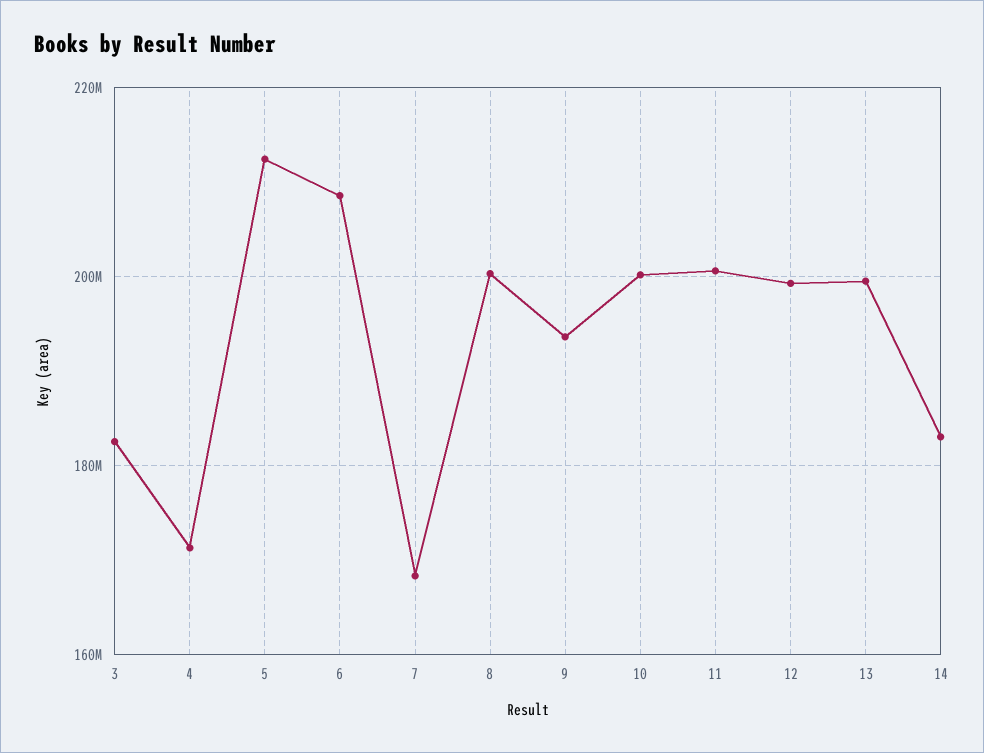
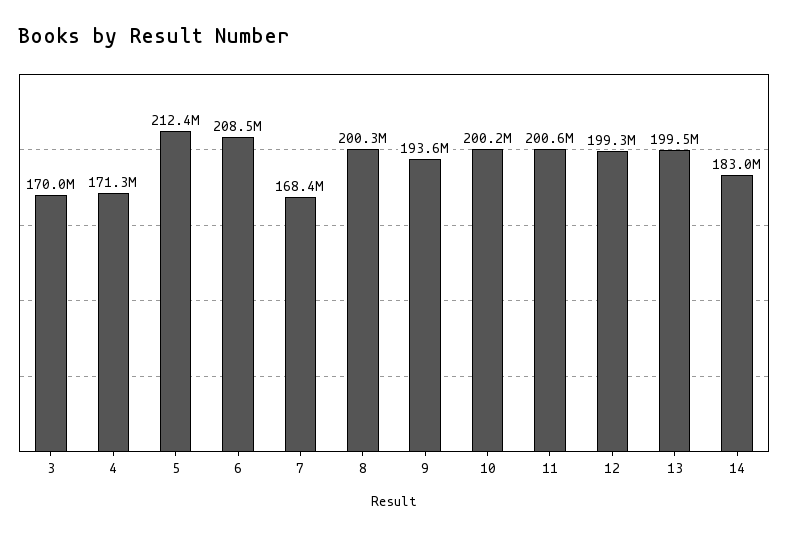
  {
-   "3": 182000000,
+   "3": 170000000,
    "4": 171300000,
    "5": 212400000,
    "6": 208500000,
    "7": 168400000,
    "8": 200300000,
    "9": 193600000,
    "10": 200200000,
    "11": 200600000,
    "12": 199300000,
    "13": 199500000,
    "14": 183000000
  }

